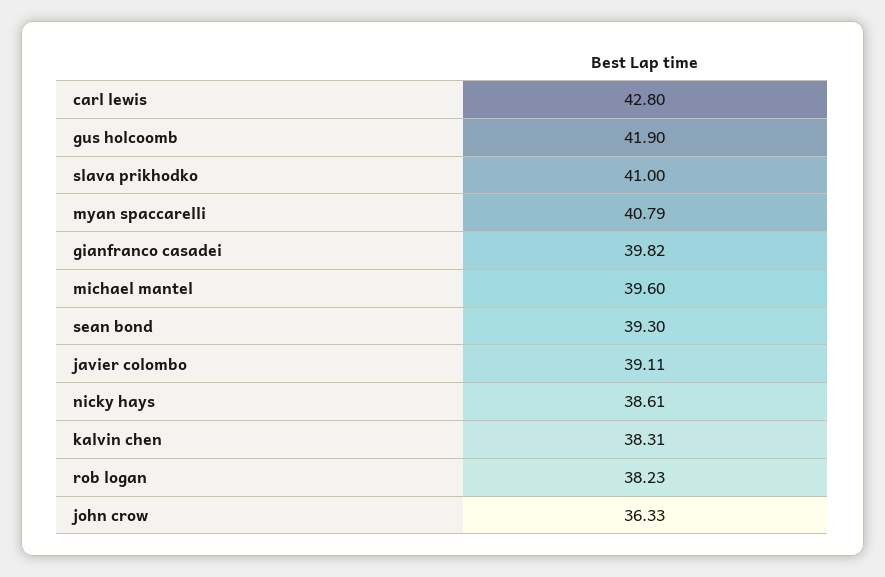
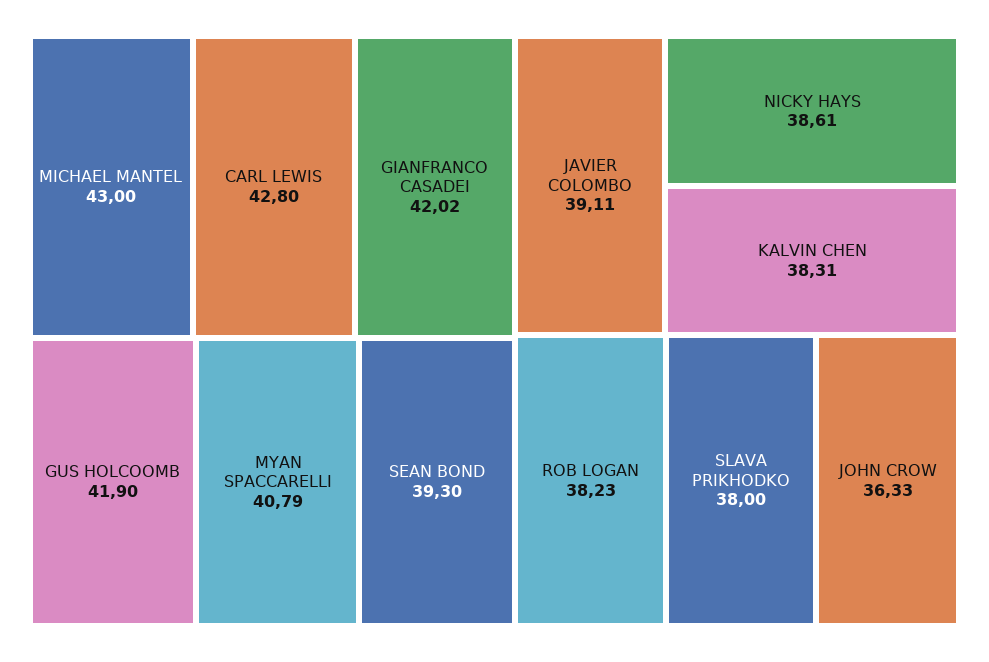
  {
    "carl lewis": 42.8,
    "gus holcoomb": 41.9,
-   "slava prikhodko": 41,
+   "slava prikhodko": 38,
    "myan spaccarelli": 40.79,
-   "gianfranco casadei": 39.82,
+   "gianfranco casadei": 42.02,
-   "michael mantel": 39.6,
+   "michael mantel": 43,
    "sean bond": 39.3,
    "javier colombo": 39.11,
    "nicky hays": 38.61,
    "kalvin chen": 38.31,
    "rob logan": 38.23,
    "john crow": 36.33
  }

